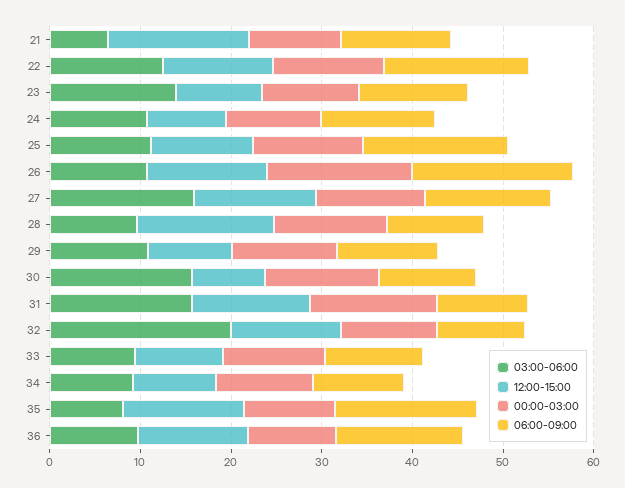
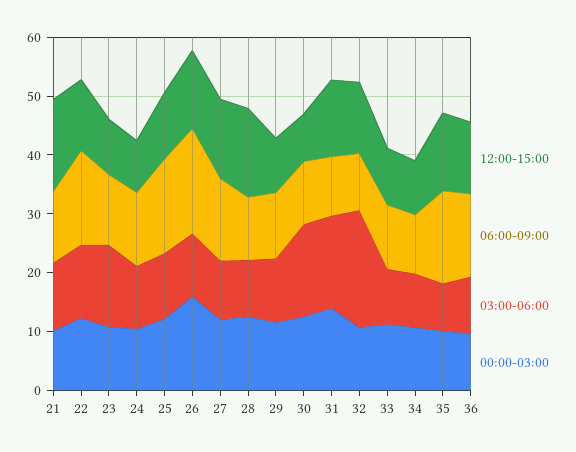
  {
    "03:00-06:00": {
-     "21": 6,
+     "21": 12,
      "22": 12,
      "23": 14,
      "24": 10,
      "25": 12,
      "26": 10,
-     "27": 16,
+     "27": 10,
      "28": 10,
      "29": 10,
      "30": 16,
      "31": 16,
      "32": 20,
      "33": 10,
      "34": 10,
      "35": 8,
      "36": 10
    },
    "12:00-15:00": {
      "21": 16,
      "22": 12,
      "23": 10,
      "24": 8,
      "25": 12,
      "26": 14,
      "27": 14,
      "28": 16,
      "29": 10,
      "30": 8,
      "31": 14,
      "32": 12,
      "33": 10,
      "34": 10,
      "35": 14,
      "36": 12
    },
    "00:00-03:00": {
      "21": 10,
      "22": 12,
      "23": 10,
      "24": 10,
      "25": 12,
      "26": 16,
      "27": 12,
      "28": 12,
      "29": 12,
      "30": 12,
      "31": 14,
      "32": 10,
      "33": 12,
      "34": 10,
      "35": 10,
      "36": 10
    },
    "06:00-09:00": {
      "21": 12,
      "22": 16,
      "23": 12,
      "24": 12,
      "25": 16,
      "26": 18,
      "27": 14,
      "28": 10,
      "29": 12,
      "30": 10,
      "31": 10,
      "32": 10,
      "33": 10,
      "34": 10,
      "35": 16,
      "36": 14
    }
  }

